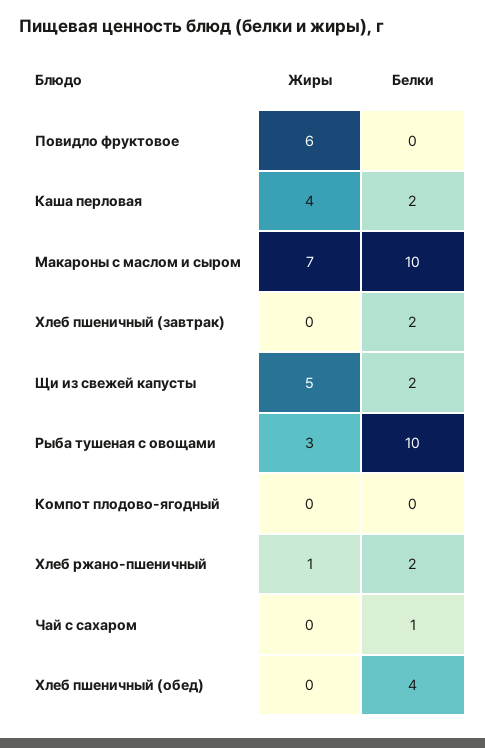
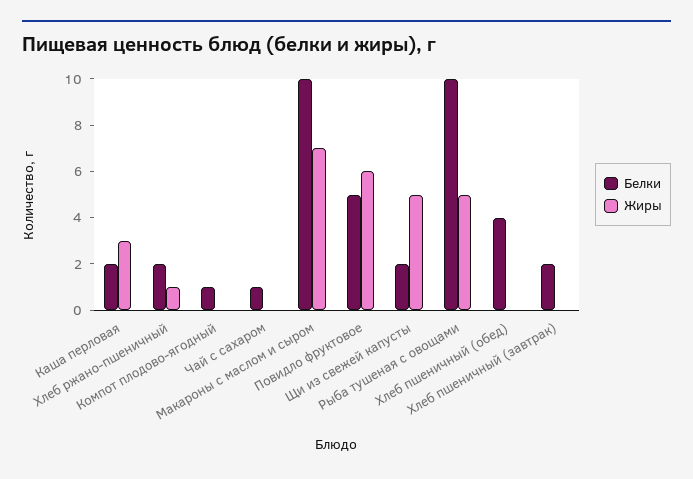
  {
    "Жиры": {
      "Повидло фруктовое": 6,
-     "Каша перловая": 4,
+     "Каша перловая": 3,
      "Макароны с маслом и сыром": 7,
      "Хлеб пшеничный (завтрак)": 0,
      "Щи из свежей капусты": 5,
-     "Рыба тушеная с овощами": 3,
+     "Рыба тушеная с овощами": 5,
      "Компот плодово-ягодный": 0,
      "Хлеб ржано-пшеничный": 1,
      "Чай с сахаром": 0,
      "Хлеб пшеничный (обед)": 0
    },
    "Белки": {
-     "Повидло фруктовое": 0,
+     "Повидло фруктовое": 5,
      "Каша перловая": 2,
      "Макароны с маслом и сыром": 10,
      "Хлеб пшеничный (завтрак)": 2,
      "Щи из свежей капусты": 2,
      "Рыба тушеная с овощами": 10,
-     "Компот плодово-ягодный": 0,
+     "Компот плодово-ягодный": 1,
      "Хлеб ржано-пшеничный": 2,
      "Чай с сахаром": 1,
      "Хлеб пшеничный (обед)": 4
    }
  }

